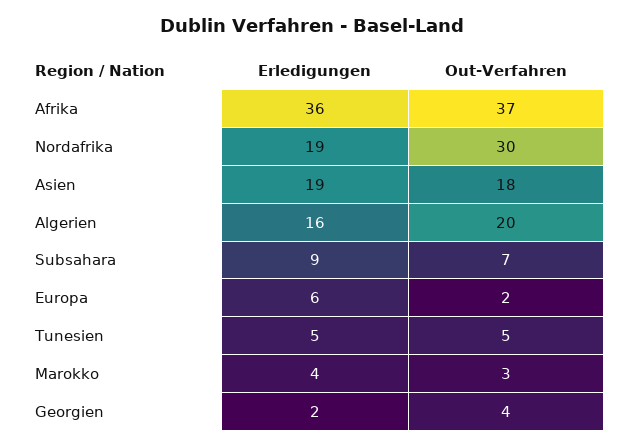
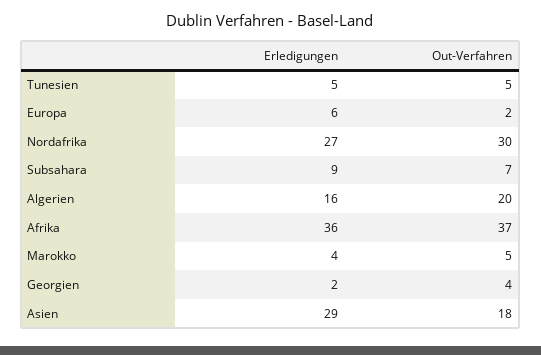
  {
    "Erledigungen": {
      "Afrika": 36,
-     "Nordafrika": 19,
+     "Nordafrika": 27,
-     "Asien": 19,
+     "Asien": 29,
      "Algerien": 16,
      "Subsahara": 9,
      "Europa": 6,
      "Tunesien": 5,
      "Marokko": 4,
      "Georgien": 2
    },
    "Out-Verfahren": {
      "Afrika": 37,
      "Nordafrika": 30,
      "Asien": 18,
      "Algerien": 20,
      "Subsahara": 7,
      "Europa": 2,
      "Tunesien": 5,
-     "Marokko": 3,
+     "Marokko": 5,
      "Georgien": 4
    }
  }

